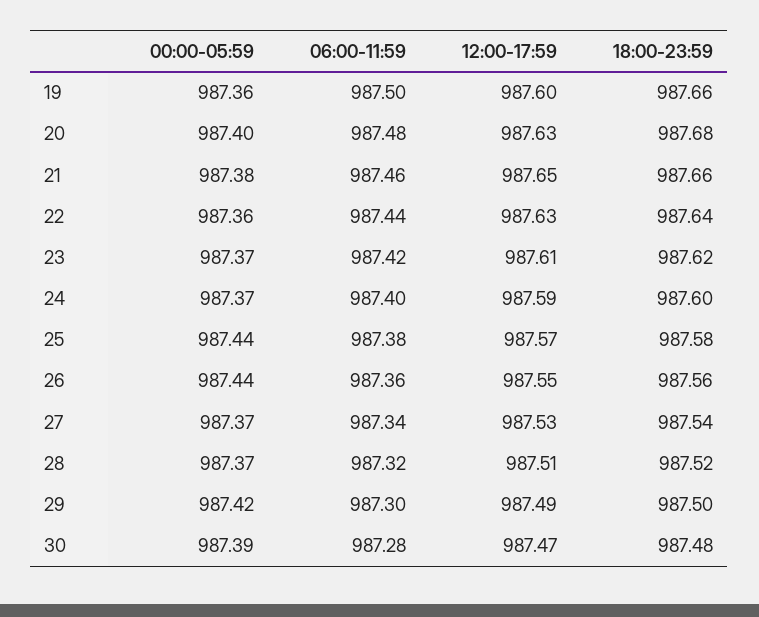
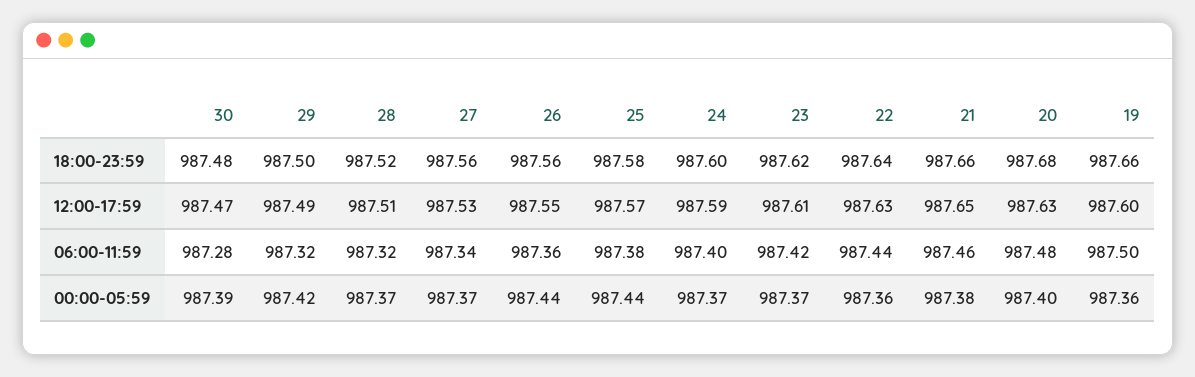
  {
    "00:00-05:59": {
      "19": 987.36,
      "20": 987.4,
      "21": 987.38,
      "22": 987.36,
      "23": 987.37,
      "24": 987.37,
      "25": 987.44,
      "26": 987.44,
      "27": 987.37,
      "28": 987.37,
      "29": 987.42,
      "30": 987.39
    },
    "06:00-11:59": {
      "19": 987.5,
      "20": 987.48,
      "21": 987.46,
      "22": 987.44,
      "23": 987.42,
      "24": 987.4,
      "25": 987.38,
      "26": 987.36,
      "27": 987.34,
      "28": 987.32,
-     "29": 987.3,
+     "29": 987.32,
      "30": 987.28
    },
    "12:00-17:59": {
      "19": 987.6,
      "20": 987.63,
      "21": 987.65,
      "22": 987.63,
      "23": 987.61,
      "24": 987.59,
      "25": 987.57,
      "26": 987.55,
      "27": 987.53,
      "28": 987.51,
      "29": 987.49,
      "30": 987.47
    },
    "18:00-23:59": {
      "19": 987.66,
      "20": 987.68,
      "21": 987.66,
      "22": 987.64,
      "23": 987.62,
      "24": 987.6,
      "25": 987.58,
      "26": 987.56,
-     "27": 987.54,
+     "27": 987.56,
      "28": 987.52,
      "29": 987.5,
      "30": 987.48
    }
  }

